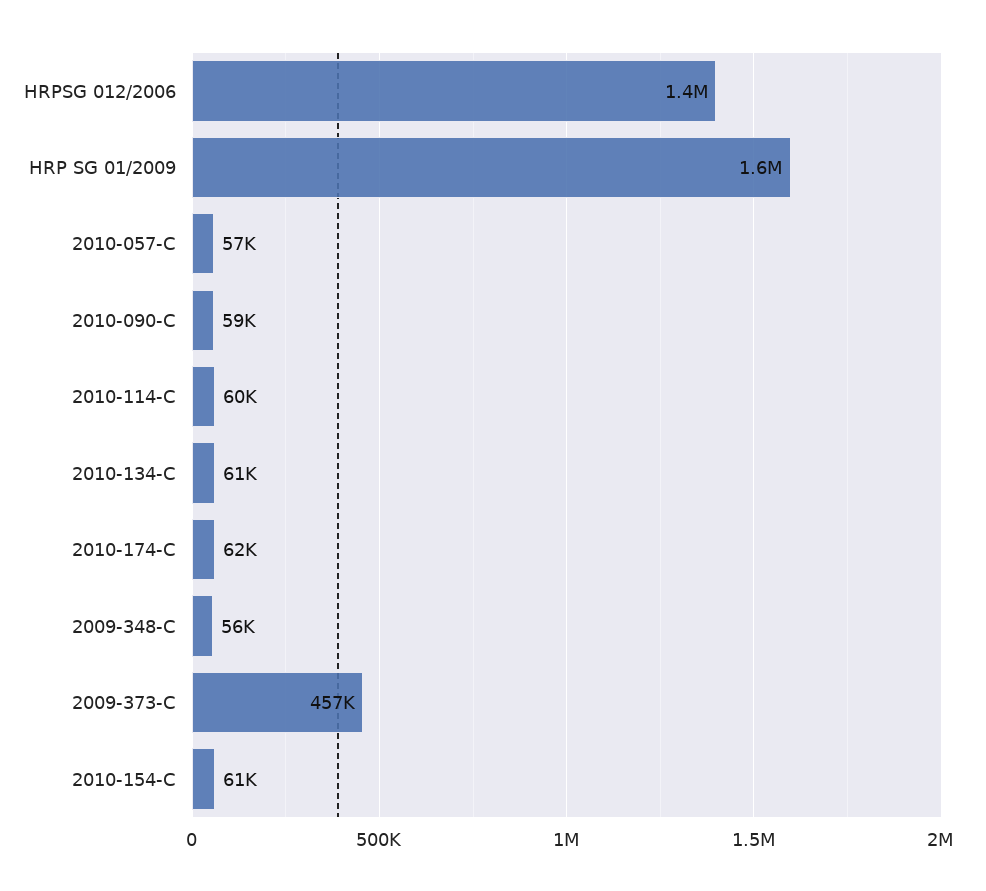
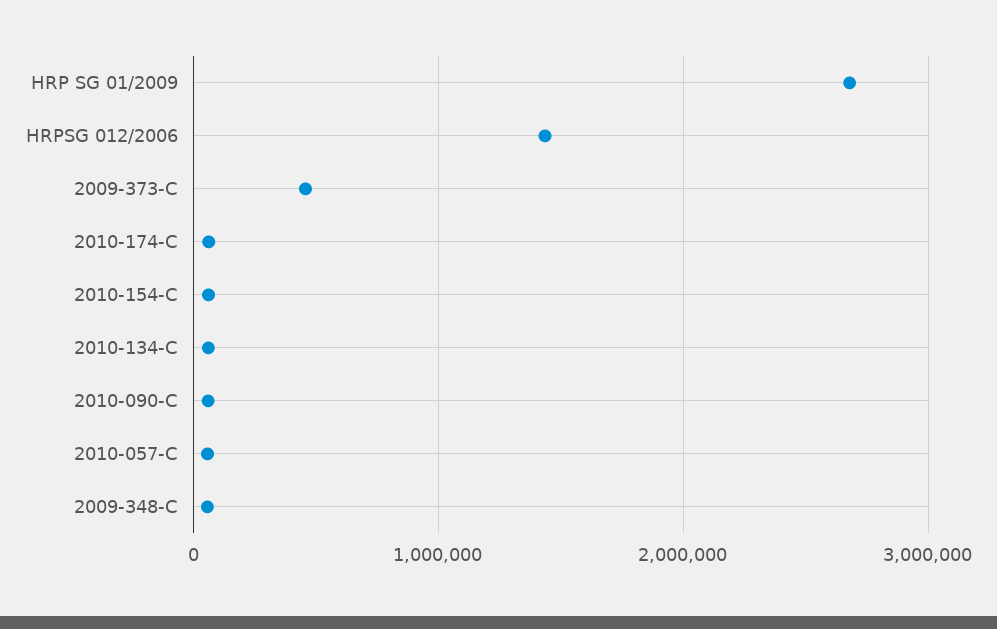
  {
    "HRPSG 012/2006": 1400000,
-   "HRP SG 01/2009": 1600000,
+   "HRP SG 01/2009": 2700000,
    "2010-057-C": 57000,
    "2010-090-C": 59000,
-   "2010-114-C": 60000,
    "2010-134-C": 61000,
    "2010-174-C": 62000,
    "2009-348-C": 56000,
    "2009-373-C": 457000,
    "2010-154-C": 61000
  }

